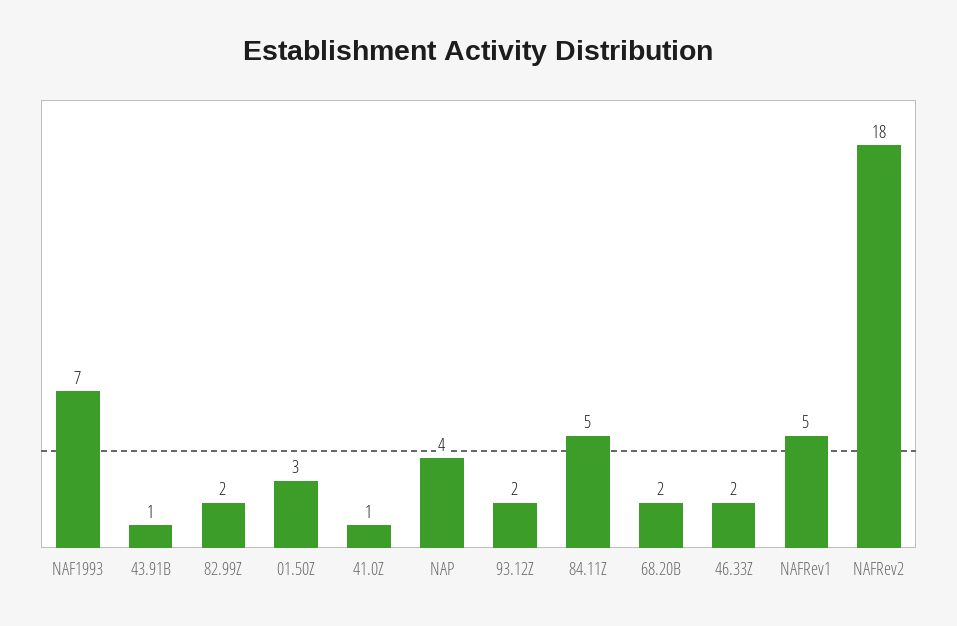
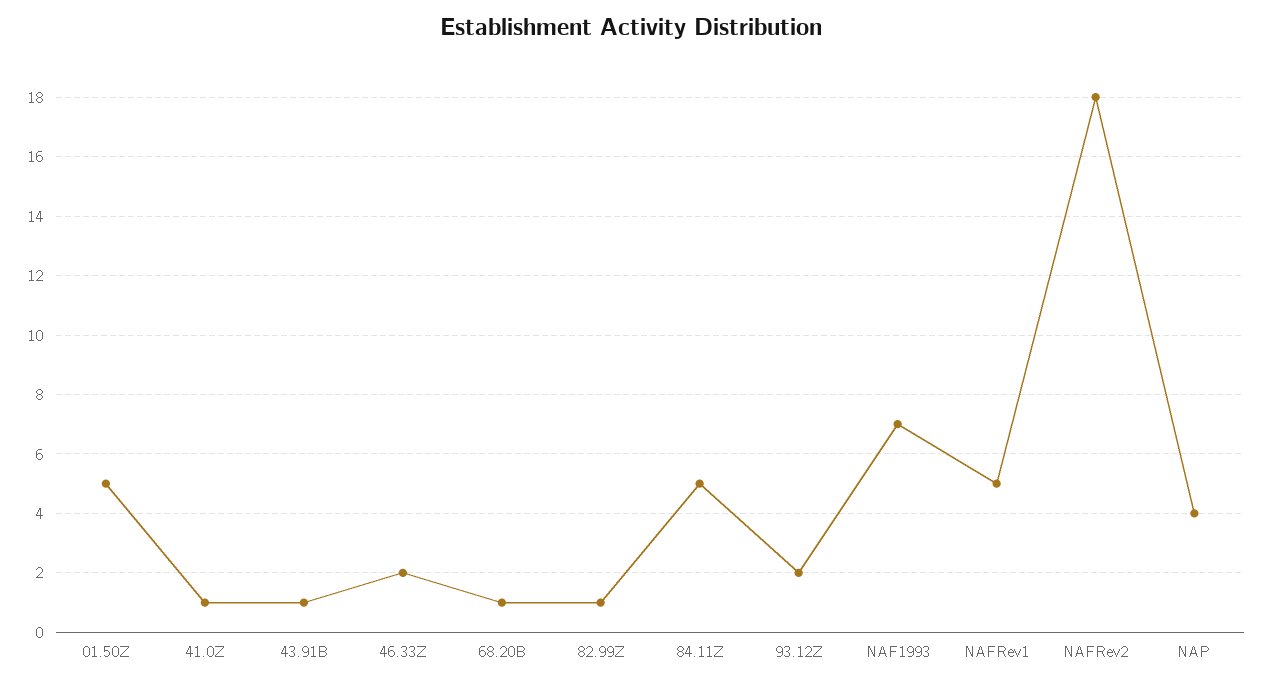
  {
    "NAF1993": 7,
    "43.91B": 1,
-   "82.99Z": 2,
+   "82.99Z": 1,
-   "01.50Z": 3,
+   "01.50Z": 5,
    "41.0Z": 1,
    "NAP": 4,
    "93.12Z": 2,
    "84.11Z": 5,
-   "68.20B": 2,
+   "68.20B": 1,
    "46.33Z": 2,
    "NAFRev1": 5,
    "NAFRev2": 18
  }

